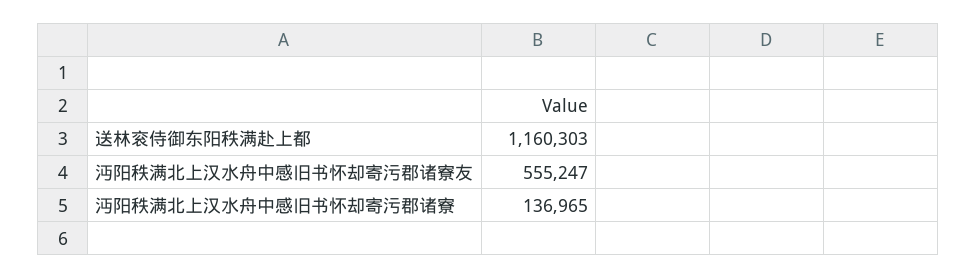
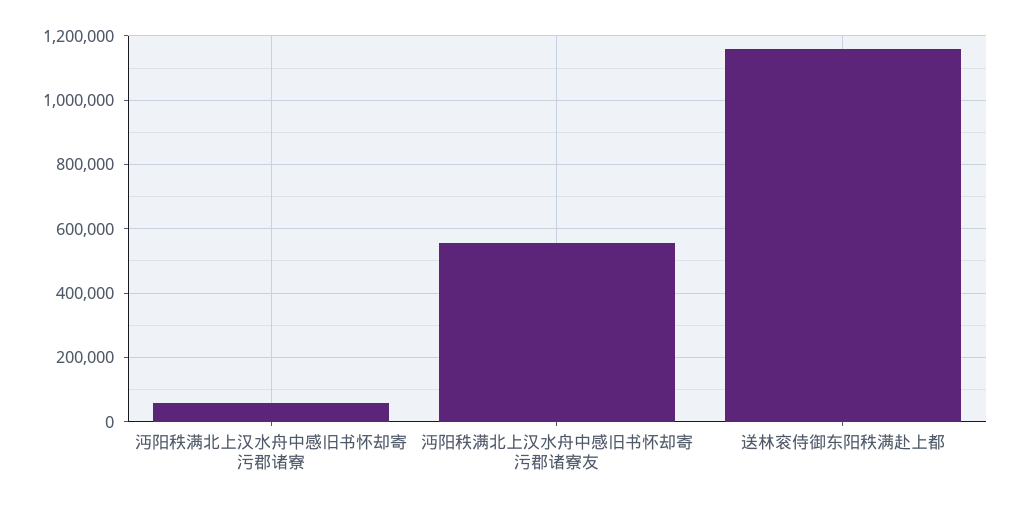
  {
    "送林衮侍御东阳秩满赴上都": 1160303,
    "沔阳秩满北上汉水舟中感旧书怀却寄污郡诸寮友": 555247,
-   "沔阳秩满北上汉水舟中感旧书怀却寄污郡诸寮": 136965
+   "沔阳秩满北上汉水舟中感旧书怀却寄污郡诸寮": 60000
  }

